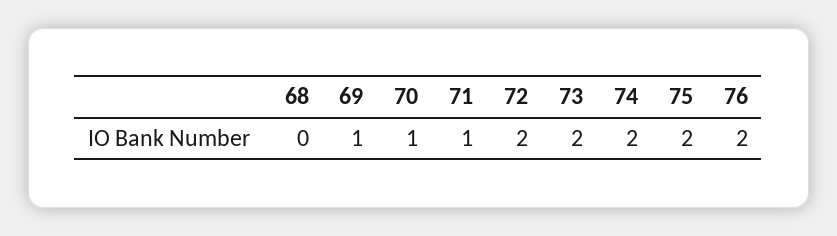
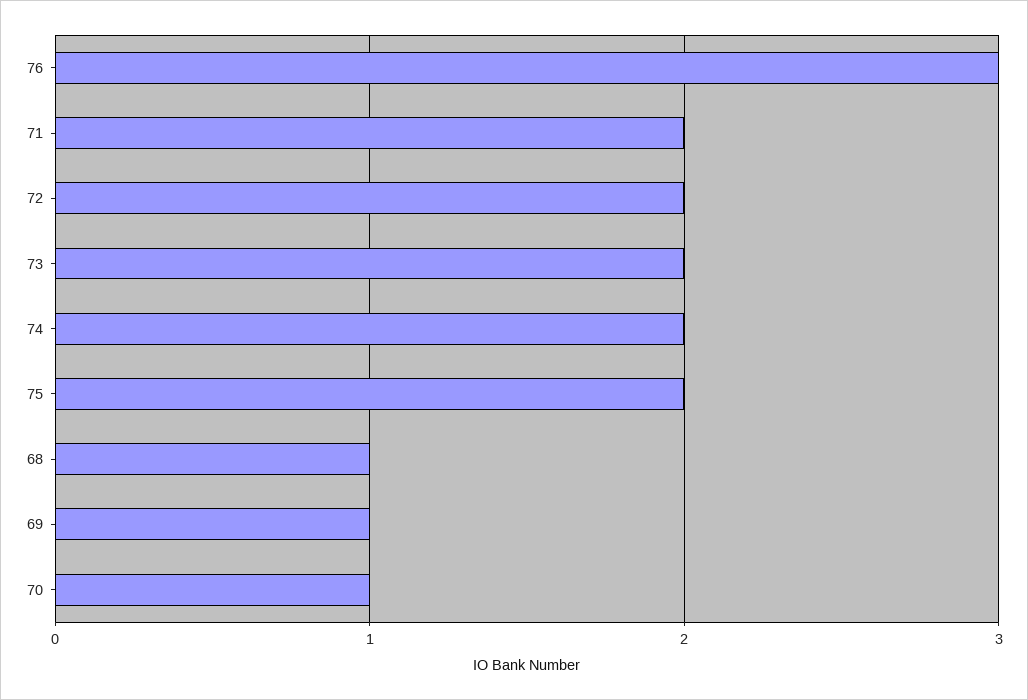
  {
-   "68": 0,
+   "68": 1,
    "69": 1,
    "70": 1,
-   "71": 1,
+   "71": 2,
    "72": 2,
    "73": 2,
    "74": 2,
    "75": 2,
-   "76": 2
+   "76": 3
  }

